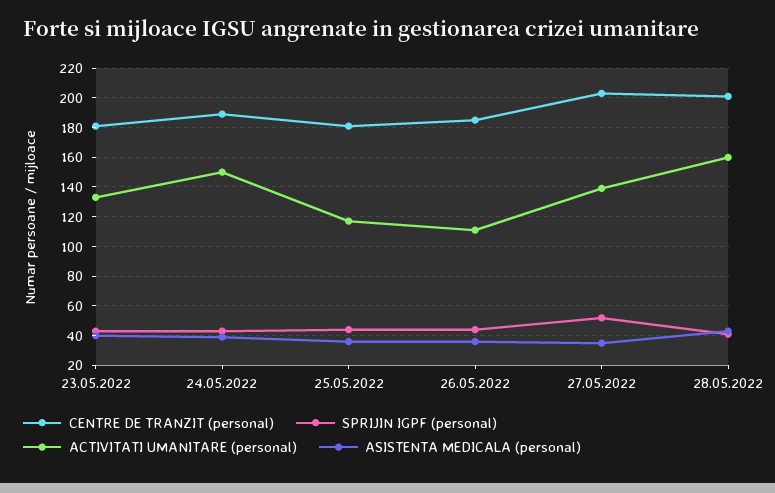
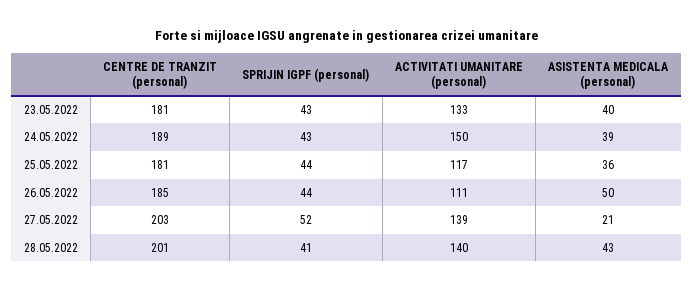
  {
    "CENTRE DE TRANZIT (personal)": {
      "23.05.2022": 181,
      "24.05.2022": 189,
      "25.05.2022": 181,
      "26.05.2022": 185,
      "27.05.2022": 203,
      "28.05.2022": 201
    },
    "SPRIJIN IGPF (personal)": {
      "23.05.2022": 43,
      "24.05.2022": 43,
      "25.05.2022": 44,
      "26.05.2022": 44,
      "27.05.2022": 52,
      "28.05.2022": 41
    },
    "ACTIVITATI UMANITARE (personal)": {
      "23.05.2022": 133,
      "24.05.2022": 150,
      "25.05.2022": 117,
      "26.05.2022": 111,
      "27.05.2022": 139,
-     "28.05.2022": 160
+     "28.05.2022": 140
    },
    "ASISTENTA MEDICALA (personal)": {
      "23.05.2022": 40,
      "24.05.2022": 39,
      "25.05.2022": 36,
-     "26.05.2022": 35,
+     "26.05.2022": 50,
-     "27.05.2022": 35,
+     "27.05.2022": 21,
      "28.05.2022": 43
    }
  }

